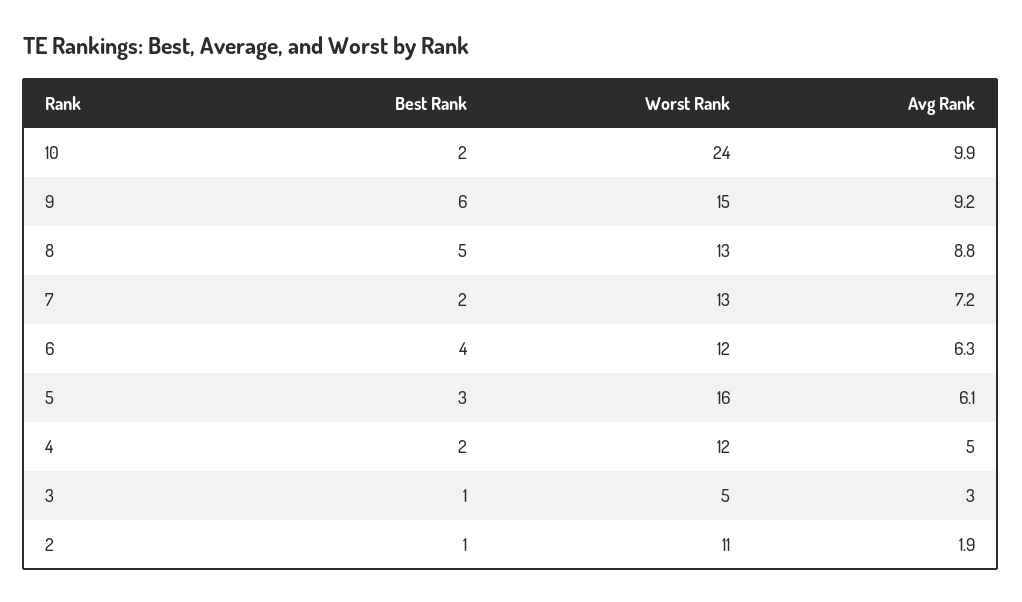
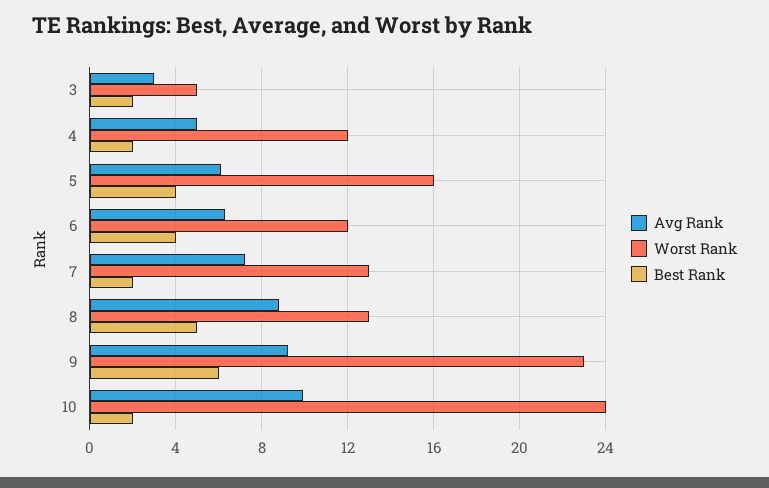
  {
    "Best Rank": {
      "10": 2,
      "9": 6,
      "8": 5,
      "7": 2,
      "6": 4,
-     "5": 3,
+     "5": 4,
      "4": 2,
-     "3": 1,
+     "3": 2
-     "2": 1
    },
    "Worst Rank": {
      "10": 24,
-     "9": 15,
+     "9": 23,
      "8": 13,
      "7": 13,
      "6": 12,
      "5": 16,
      "4": 12,
-     "3": 5,
+     "3": 5
-     "2": 11
    },
    "Avg Rank": {
      "10": 9.9,
      "9": 9.2,
      "8": 8.8,
      "7": 7.2,
      "6": 6.3,
      "5": 6.1,
      "4": 5,
-     "3": 3,
+     "3": 3
-     "2": 1.9
    }
  }

